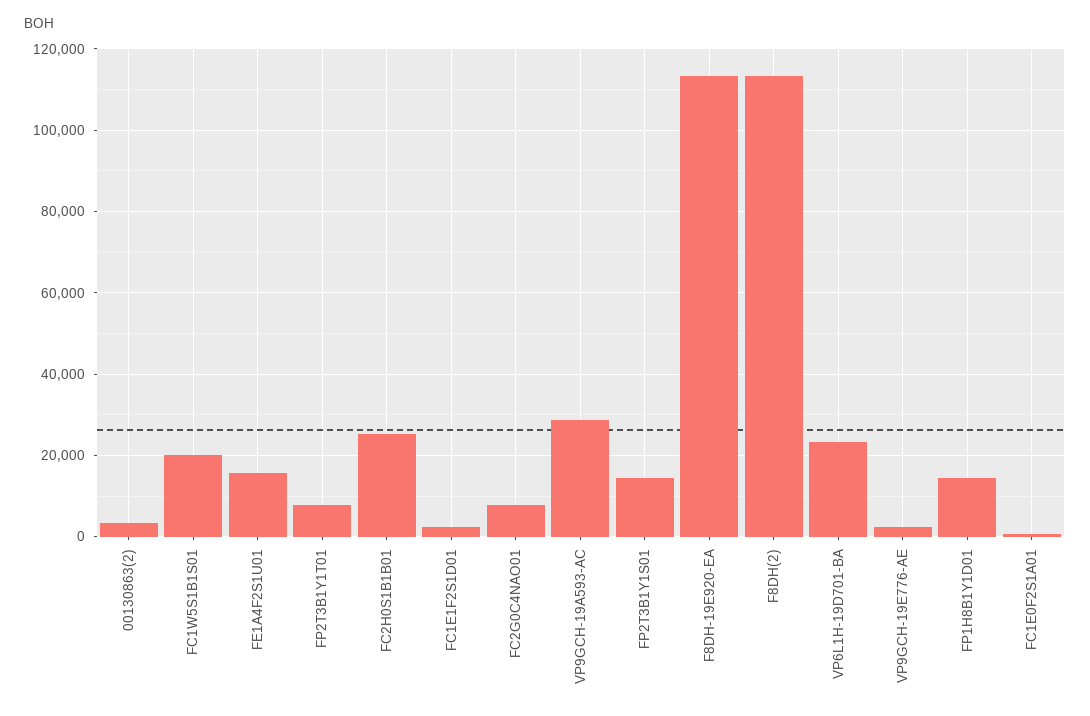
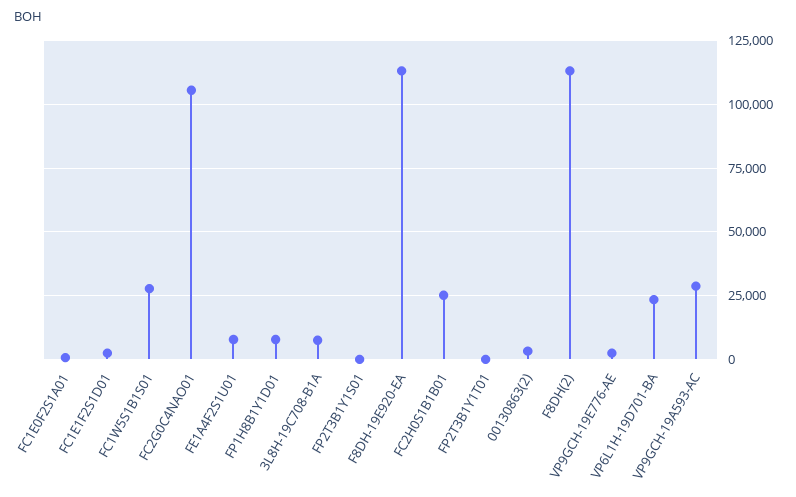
  {
    "00130863(2)": 4000,
-   "FC1W5S1B1S01": 20000,
+   "FC1W5S1B1S01": 27500,
-   "FE1A4F2S1U01": 16000,
+   "FE1A4F2S1U01": 7500,
-   "FP2T3B1Y1T01": 8000,
+   "FP2T3B1Y1T01": 0,
    "FC2H0S1B1B01": 26000,
    "FC1E1F2S1D01": 2000,
-   "FC2G0C4NAO01": 8000,
+   "FC2G0C4NAO01": 105000,
    "VP9GCH-19A593-AC": 28000,
-   "FP2T3B1Y1S01": 14000,
+   "FP2T3B1Y1S01": 0,
    "F8DH-19E920-EA": 114000,
    "F8DH(2)": 114000,
    "VP6L1H-19D701-BA": 24000,
    "VP9GCH-19E776-AE": 2000,
-   "FP1H8B1Y1D01": 14000,
+   "FP1H8B1Y1D01": 7500,
-   "FC1E0F2S1A01": 0
+   "FC1E0F2S1A01": 0,
+   "3L8H-19C708-B1A": 7500
  }

